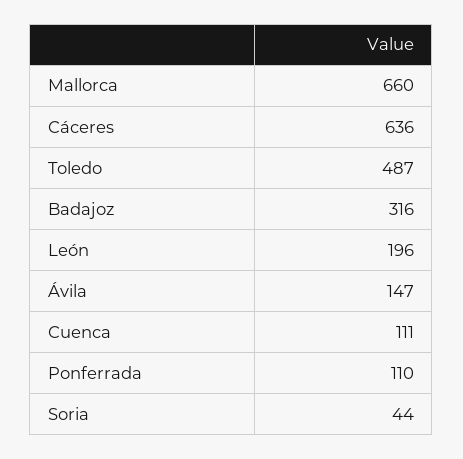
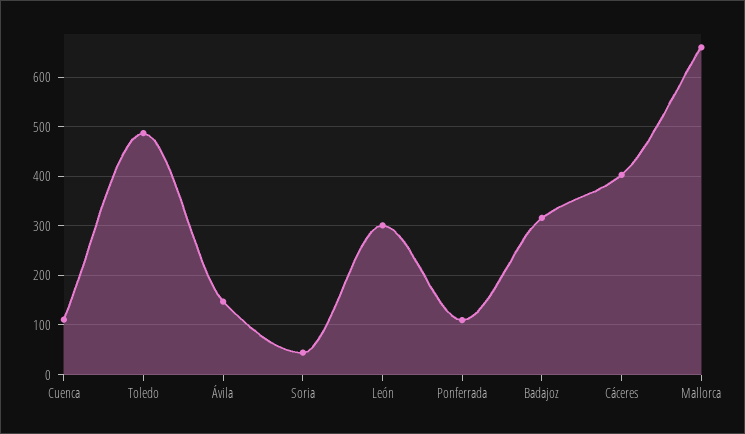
  {
    "Mallorca": 660,
-   "Cáceres": 636,
+   "Cáceres": 400,
    "Toledo": 487,
    "Badajoz": 316,
-   "León": 196,
+   "León": 300,
    "Ávila": 147,
    "Cuenca": 111,
    "Ponferrada": 110,
    "Soria": 44
  }

